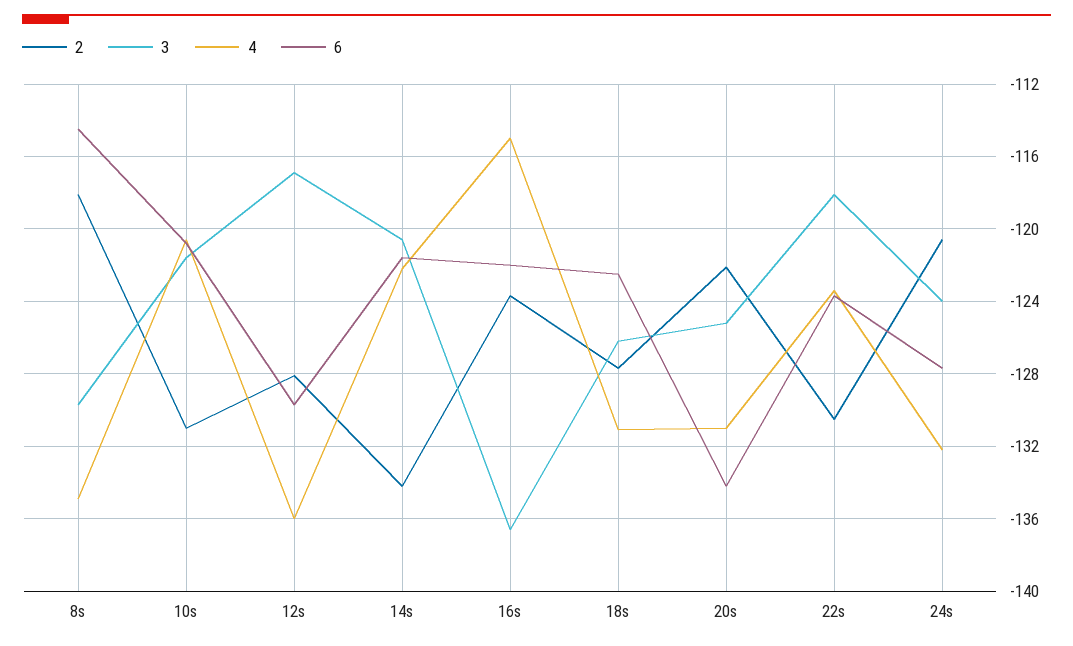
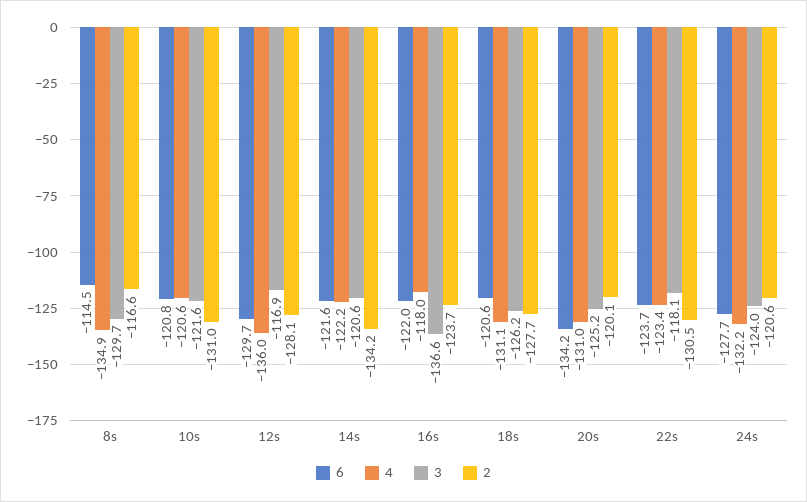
  {
    "2": {
-     "8s": -118,
+     "8s": -116.6,
      "10s": -131,
      "12s": -128.1,
      "14s": -134.2,
      "16s": -123.7,
      "18s": -127.7,
-     "20s": -122,
+     "20s": -120.1,
      "22s": -130.5,
      "24s": -120.6
    },
    "3": {
      "8s": -129.7,
      "10s": -121.6,
      "12s": -116.9,
      "14s": -120.6,
      "16s": -136.6,
      "18s": -126.2,
      "20s": -125.2,
      "22s": -118.1,
      "24s": -124
    },
    "4": {
      "8s": -134.9,
      "10s": -120.6,
      "12s": -136,
      "14s": -122.2,
-     "16s": -115,
+     "16s": -118,
      "18s": -131.1,
      "20s": -131,
      "22s": -123.4,
      "24s": -132.2
    },
    "6": {
      "8s": -114.5,
      "10s": -120.8,
      "12s": -129.7,
      "14s": -121.6,
      "16s": -122,
-     "18s": -122.5,
+     "18s": -120.6,
      "20s": -134.2,
      "22s": -123.7,
      "24s": -127.7
    }
  }

